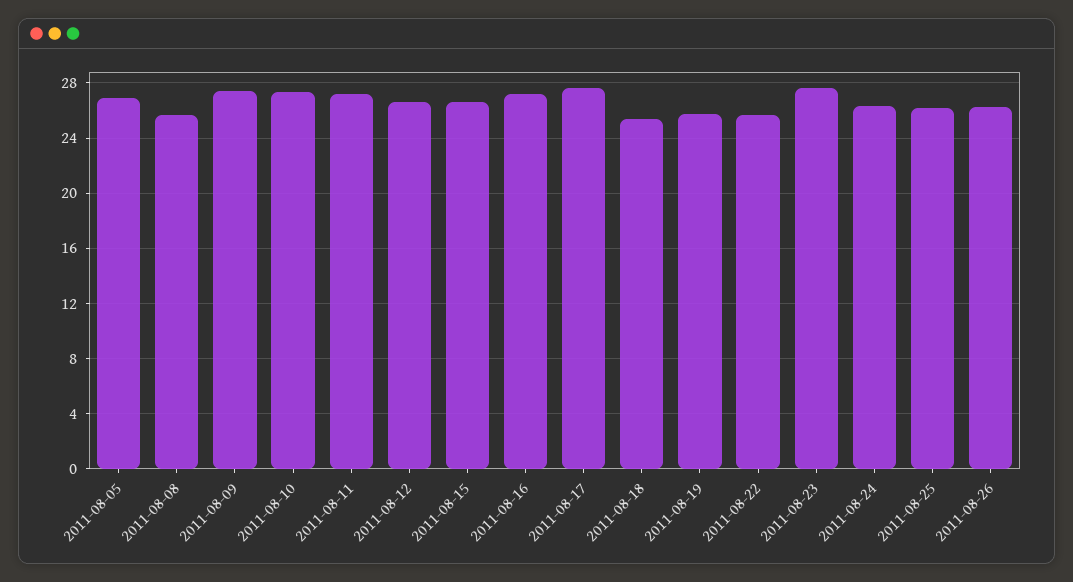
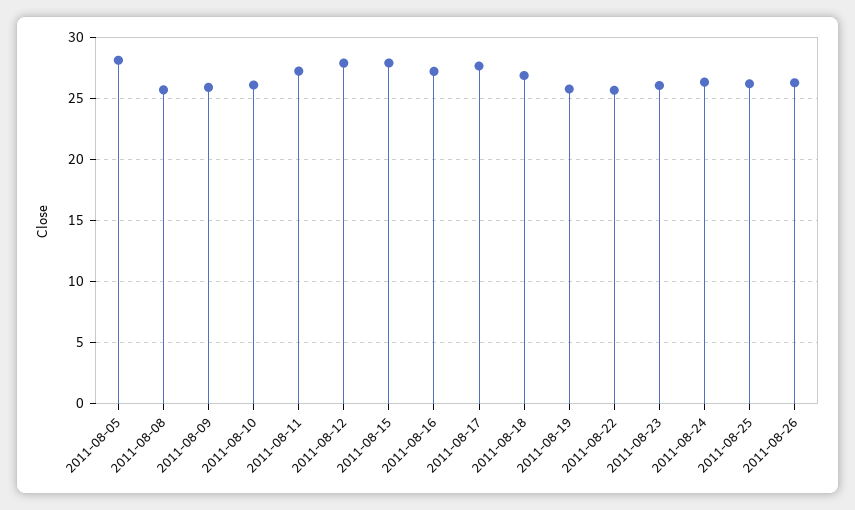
  {
-   "2011-08-05": 27,
+   "2011-08-05": 28,
    "2011-08-08": 25.5,
-   "2011-08-09": 27.5,
+   "2011-08-09": 26,
-   "2011-08-10": 27.5,
+   "2011-08-10": 26,
    "2011-08-11": 27,
-   "2011-08-12": 26.5,
+   "2011-08-12": 28,
-   "2011-08-15": 26.5,
+   "2011-08-15": 28,
    "2011-08-16": 27,
    "2011-08-17": 27.5,
-   "2011-08-18": 25.5,
+   "2011-08-18": 27,
    "2011-08-19": 26,
    "2011-08-22": 25.5,
-   "2011-08-23": 27.5,
+   "2011-08-23": 26,
    "2011-08-24": 26.5,
    "2011-08-25": 26,
    "2011-08-26": 26.5
  }

